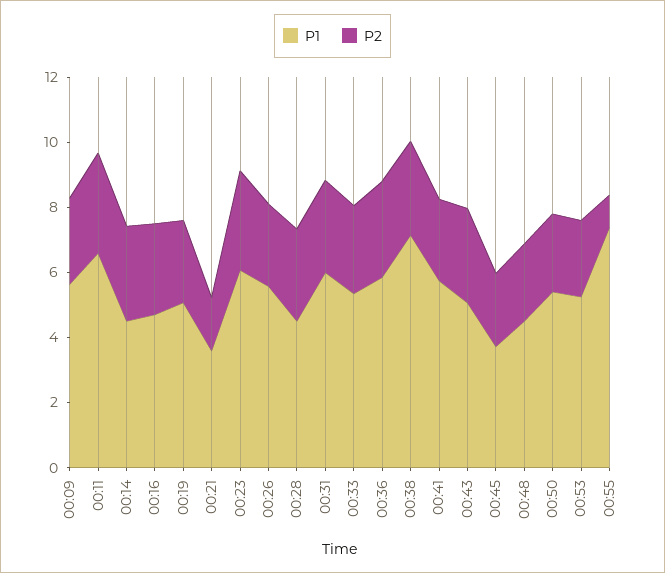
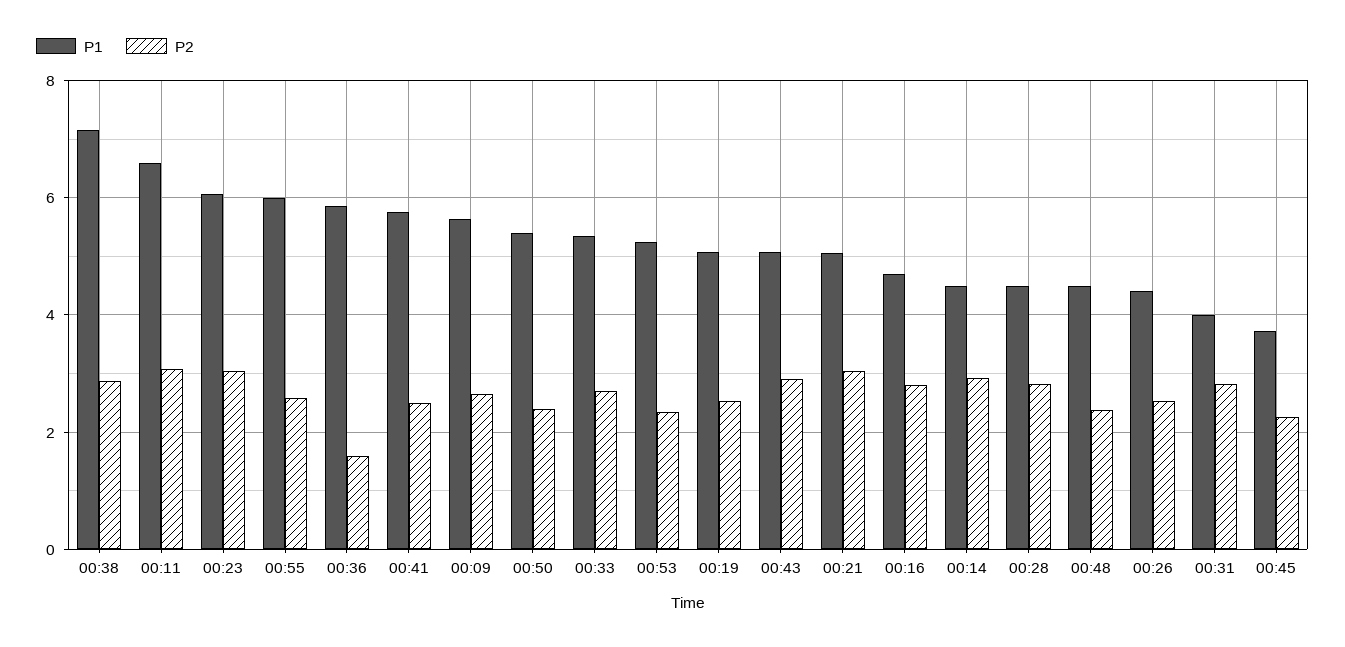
  {
    "P1": {
      "00:09": 5.6,
      "00:11": 6.6,
      "00:14": 4.6,
      "00:16": 4.8,
      "00:19": 5,
-     "00:21": 3.5,
+     "00:21": 5,
      "00:23": 6,
-     "00:26": 5.5,
+     "00:26": 4.4,
      "00:28": 4.6,
-     "00:31": 6,
+     "00:31": 4,
      "00:33": 5.4,
      "00:36": 5.8,
      "00:38": 7.2,
      "00:41": 5.8,
      "00:43": 5,
      "00:45": 3.8,
      "00:48": 4.6,
      "00:50": 5.4,
      "00:53": 5.2,
-     "00:55": 7.5
+     "00:55": 6
    },
    "P2": {
      "00:09": 2.6,
      "00:11": 3,
      "00:14": 3,
      "00:16": 2.8,
      "00:19": 2.6,
-     "00:21": 1.5,
+     "00:21": 3,
      "00:23": 3,
      "00:26": 2.6,
      "00:28": 2.8,
      "00:31": 2.8,
      "00:33": 2.8,
-     "00:36": 3,
+     "00:36": 1.6,
      "00:38": 2.8,
      "00:41": 2.6,
      "00:43": 3,
      "00:45": 2.2,
      "00:48": 2.4,
      "00:50": 2.4,
      "00:53": 2.4,
-     "00:55": 1
+     "00:55": 2.6
    }
  }

